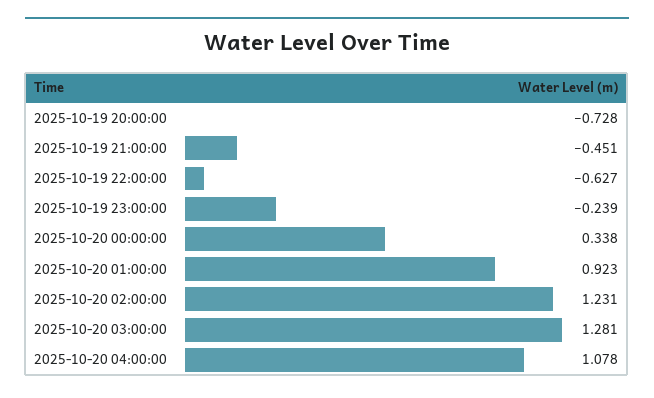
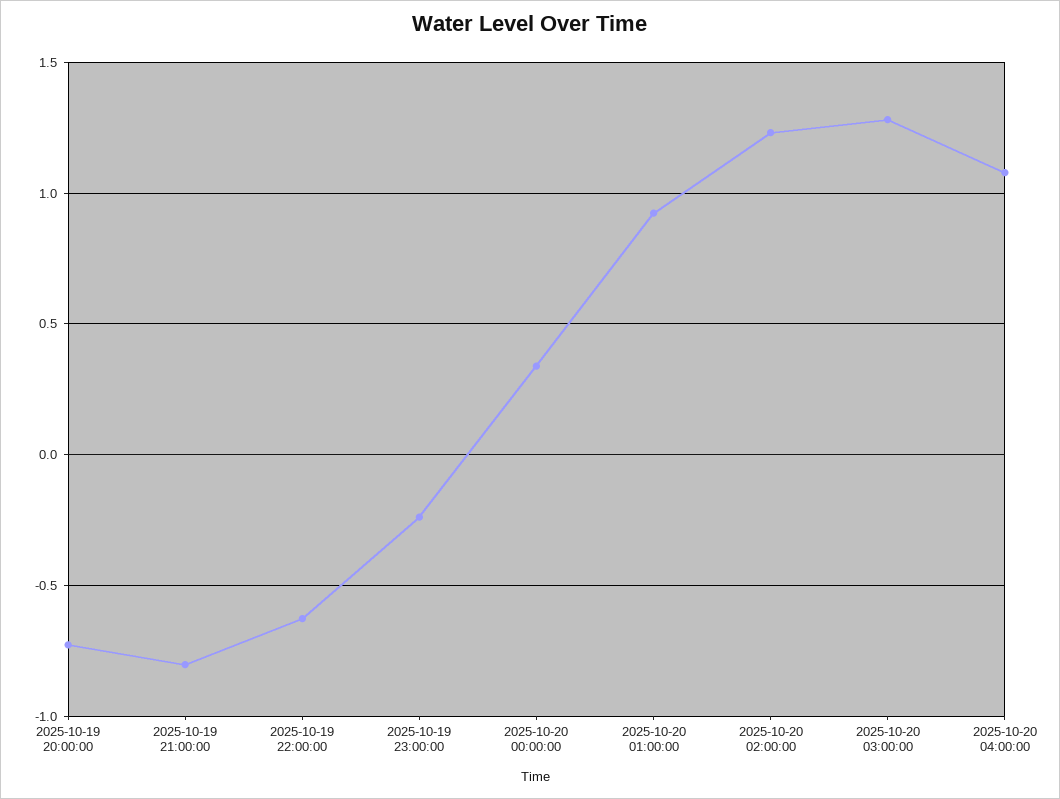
  {
    "2025-10-19 20:00:00": -0.728,
-   "2025-10-19 21:00:00": -0.451,
+   "2025-10-19 21:00:00": -0.8,
    "2025-10-19 22:00:00": -0.627,
    "2025-10-19 23:00:00": -0.239,
    "2025-10-20 00:00:00": 0.338,
    "2025-10-20 01:00:00": 0.923,
    "2025-10-20 02:00:00": 1.231,
    "2025-10-20 03:00:00": 1.281,
    "2025-10-20 04:00:00": 1.078
  }

